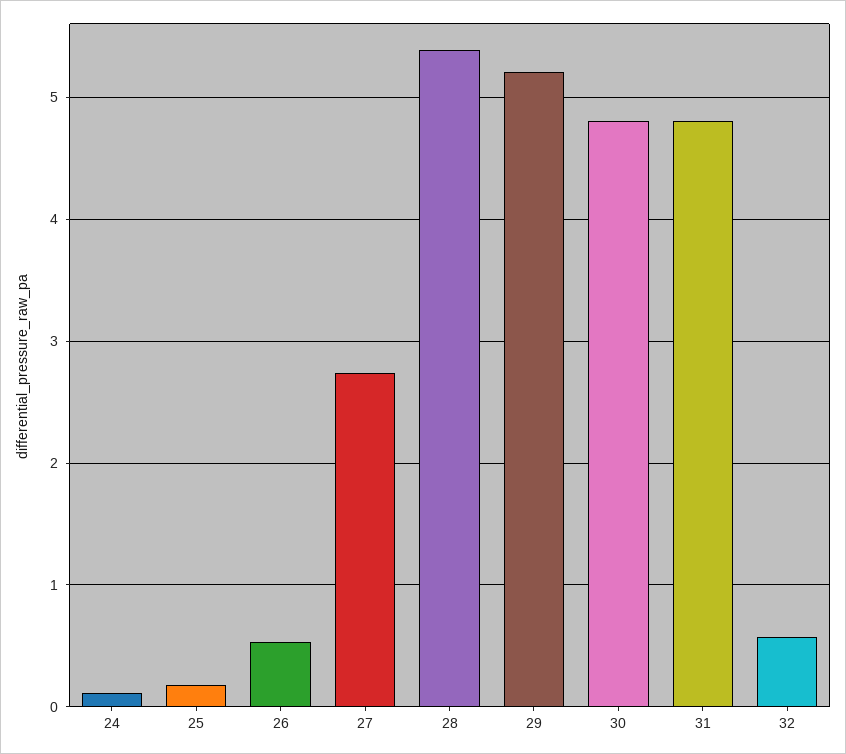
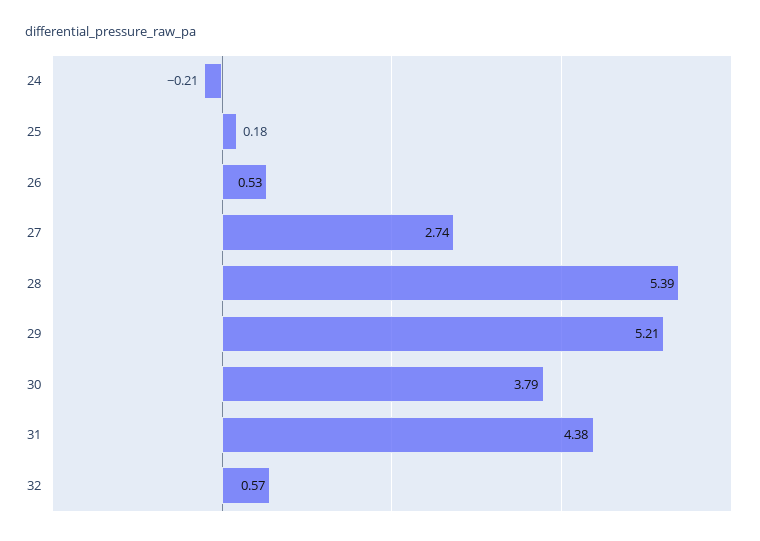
  {
-   "24": 0.1,
+   "24": -0.21,
    "25": 0.18,
    "26": 0.53,
    "27": 2.74,
    "28": 5.39,
    "29": 5.21,
-   "30": 4.8,
+   "30": 3.79,
-   "31": 4.8,
+   "31": 4.38,
    "32": 0.57
  }

